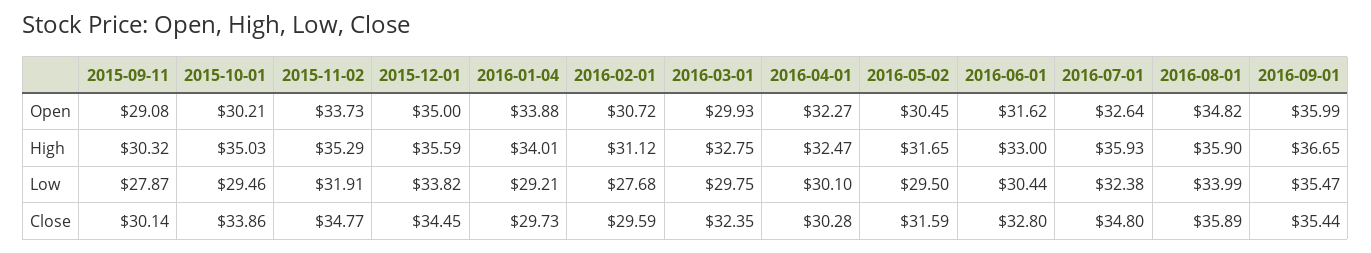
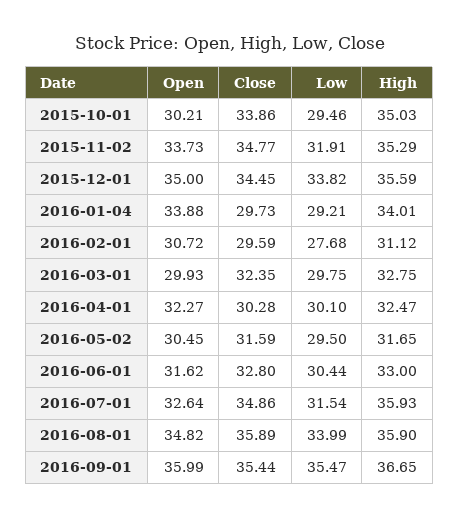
  {
-   "2015-09-11": {
-     "Open": 29.08,
-     "High": 30.32,
-     "Low": 27.87,
-     "Close": 30.14
-   },
    "2015-10-01": {
      "Open": 30.21,
      "High": 35.03,
      "Low": 29.46,
      "Close": 33.86
    },
    "2015-11-02": {
      "Open": 33.73,
      "High": 35.29,
      "Low": 31.91,
      "Close": 34.77
    },
    "2015-12-01": {
      "Open": 35,
      "High": 35.59,
      "Low": 33.82,
      "Close": 34.45
    },
    "2016-01-04": {
      "Open": 33.88,
      "High": 34.01,
      "Low": 29.21,
      "Close": 29.73
    },
    "2016-02-01": {
      "Open": 30.72,
      "High": 31.12,
      "Low": 27.68,
      "Close": 29.59
    },
    "2016-03-01": {
      "Open": 29.93,
      "High": 32.75,
      "Low": 29.75,
      "Close": 32.35
    },
    "2016-04-01": {
      "Open": 32.27,
      "High": 32.47,
      "Low": 30.1,
      "Close": 30.28
    },
    "2016-05-02": {
      "Open": 30.45,
      "High": 31.65,
      "Low": 29.5,
      "Close": 31.59
    },
    "2016-06-01": {
      "Open": 31.62,
      "High": 33,
      "Low": 30.44,
      "Close": 32.8
    },
    "2016-07-01": {
      "Open": 32.64,
      "High": 35.93,
-     "Low": 32.38,
+     "Low": 31.54,
-     "Close": 34.8
+     "Close": 34.86
    },
    "2016-08-01": {
      "Open": 34.82,
      "High": 35.9,
      "Low": 33.99,
      "Close": 35.89
    },
    "2016-09-01": {
      "Open": 35.99,
      "High": 36.65,
      "Low": 35.47,
      "Close": 35.44
    }
  }

